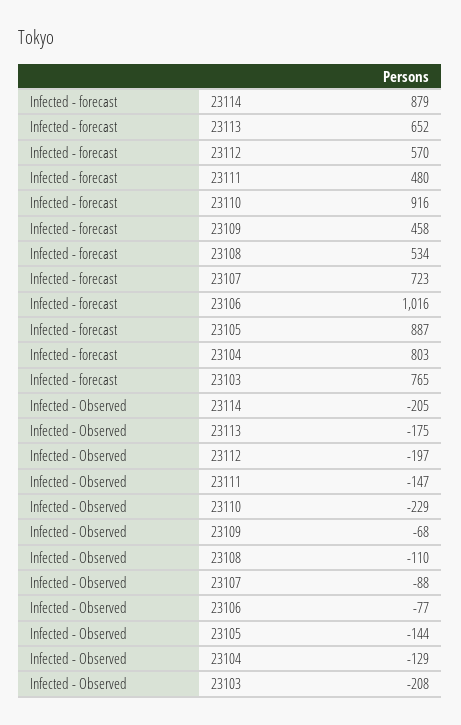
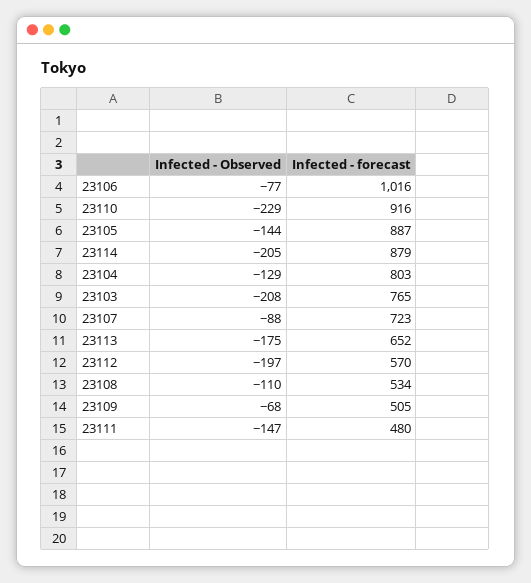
  {
    "Infected - forecast": {
      "23114": 879,
      "23113": 652,
      "23112": 570,
      "23111": 480,
      "23110": 916,
-     "23109": 458,
+     "23109": 505,
      "23108": 534,
      "23107": 723,
      "23106": 1016,
      "23105": 887,
      "23104": 803,
      "23103": 765
    },
    "Infected - Observed": {
      "23114": -205,
      "23113": -175,
      "23112": -197,
      "23111": -147,
      "23110": -229,
      "23109": -68,
      "23108": -110,
      "23107": -88,
      "23106": -77,
      "23105": -144,
      "23104": -129,
      "23103": -208
    }
  }

